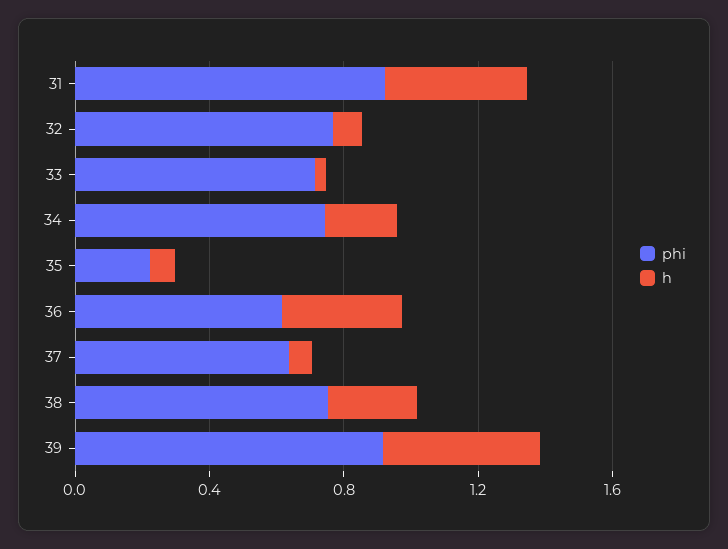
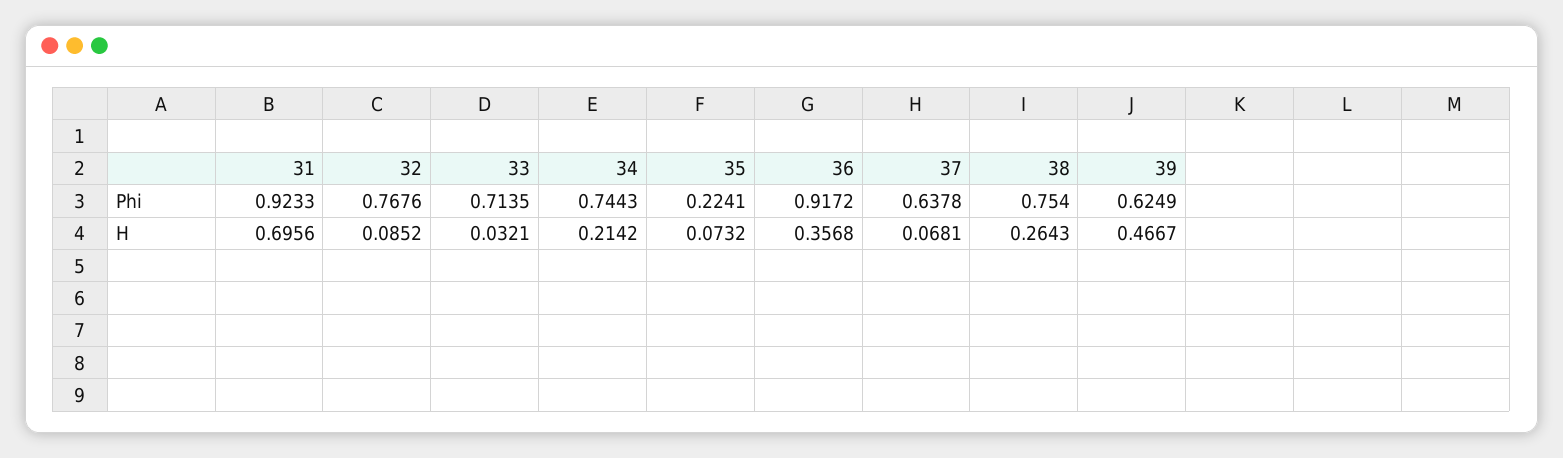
  {
    "phi": {
      "31": 0.9233,
      "32": 0.7676,
      "33": 0.7135,
      "34": 0.7443,
      "35": 0.2241,
-     "36": 0.6,
+     "36": 0.9172,
      "37": 0.6378,
      "38": 0.754,
-     "39": 0.9
+     "39": 0.6249
    },
    "h": {
-     "31": 0.4,
+     "31": 0.6956,
      "32": 0.0852,
      "33": 0.0321,
      "34": 0.2142,
      "35": 0.0732,
      "36": 0.3568,
      "37": 0.0681,
      "38": 0.2643,
      "39": 0.4667
    }
  }

